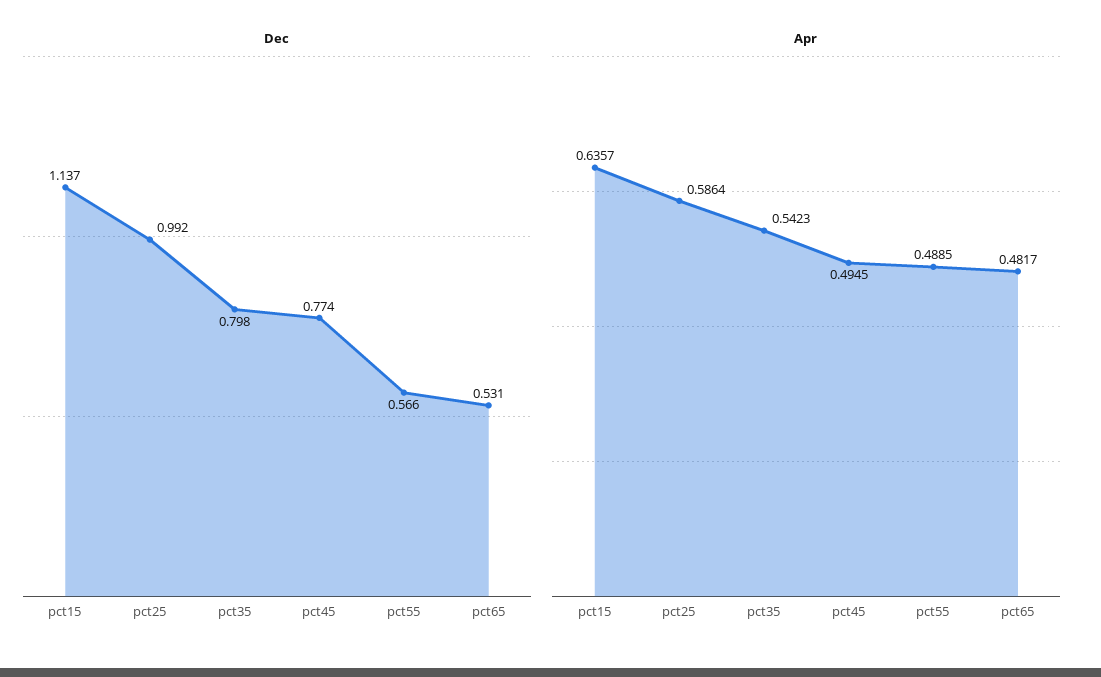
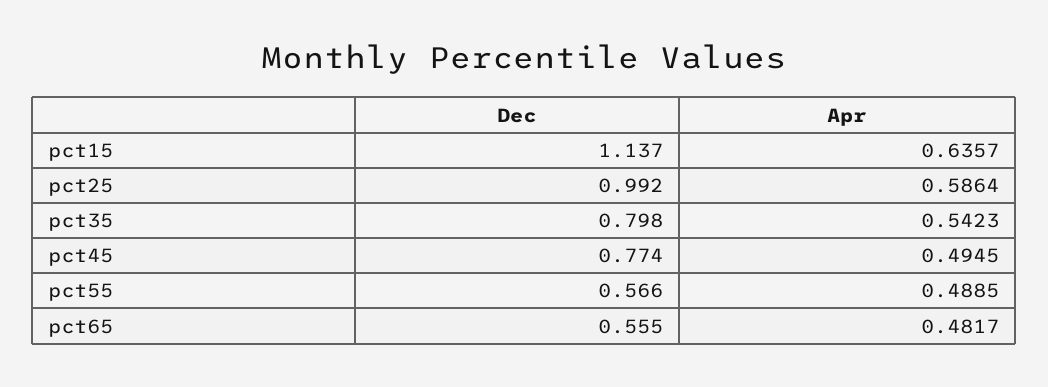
  {
    "Dec": {
      "pct15": 1.137,
      "pct25": 0.992,
      "pct35": 0.798,
      "pct45": 0.774,
      "pct55": 0.566,
-     "pct65": 0.531
+     "pct65": 0.555
    },
    "Apr": {
      "pct15": 0.6357,
      "pct25": 0.5864,
      "pct35": 0.5423,
      "pct45": 0.4945,
      "pct55": 0.4885,
      "pct65": 0.4817
    }
  }

